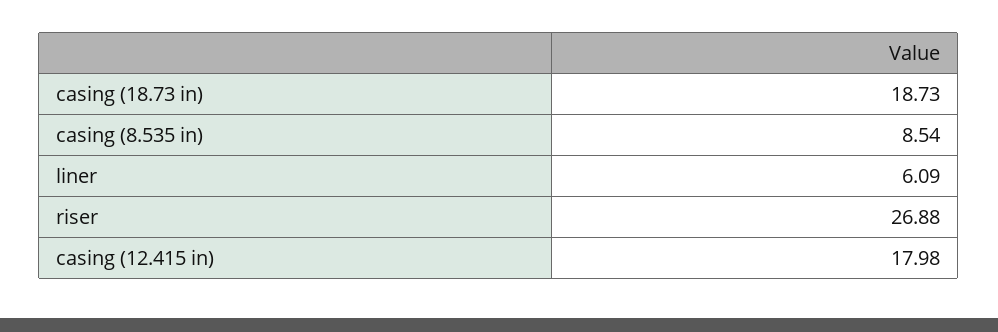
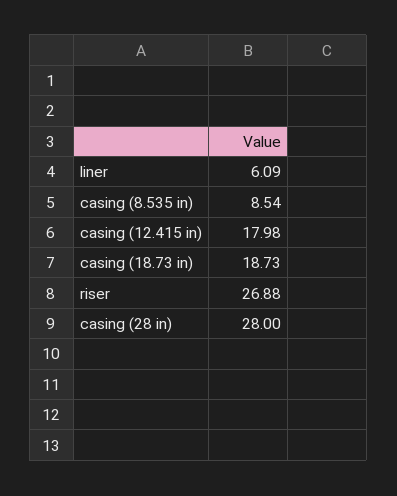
  {
    "casing (18.73 in)": 18.73,
    "casing (8.535 in)": 8.54,
    "liner": 6.09,
    "riser": 26.88,
-   "casing (12.415 in)": 17.98
+   "casing (12.415 in)": 17.98,
+   "casing (28 in)": 28
  }

